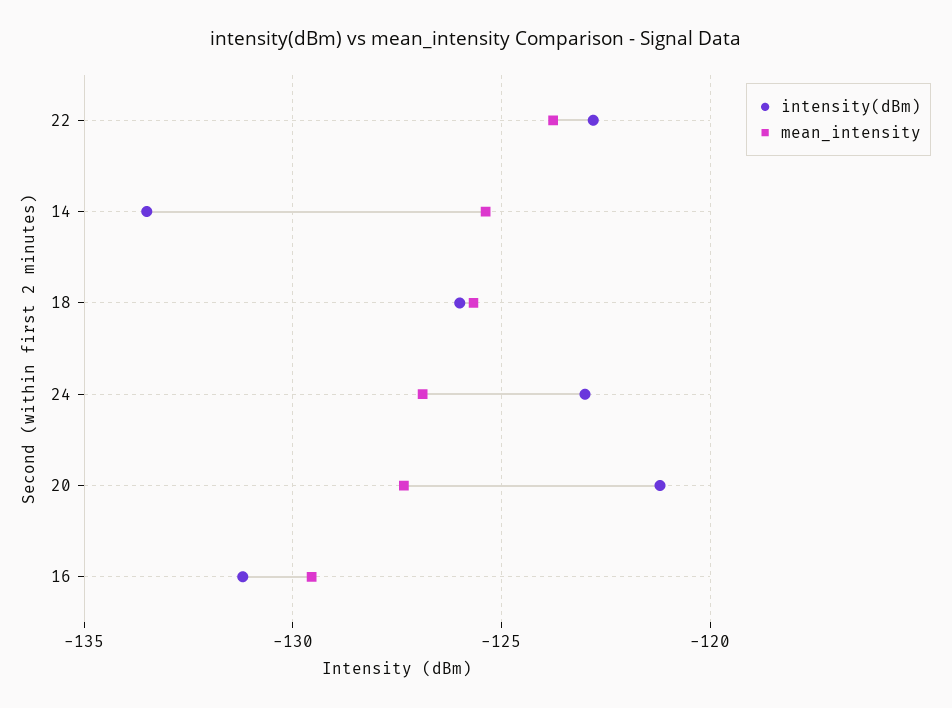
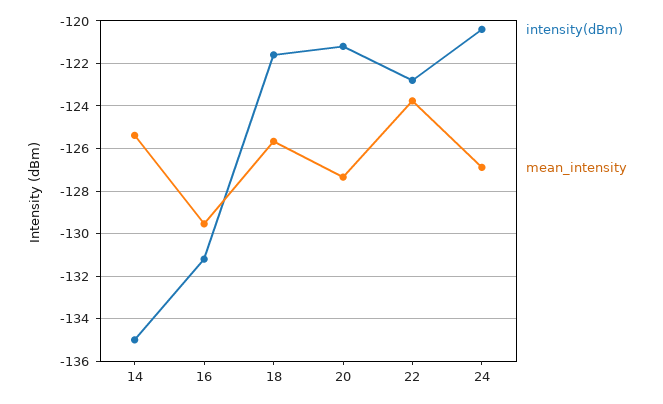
  {
    "intensity(dBm)": {
      "22": -123,
-     "14": -133.5,
+     "14": -135,
-     "18": -126,
+     "18": -121.5,
-     "24": -123,
+     "24": -120.5,
      "20": -121,
      "16": -131
    },
    "mean_intensity": {
      "22": -124,
      "14": -125.5,
      "18": -125.5,
      "24": -127,
      "20": -127.5,
      "16": -129.5
    }
  }

